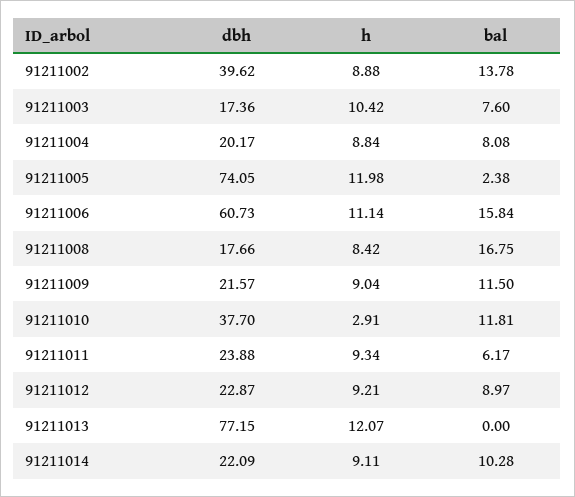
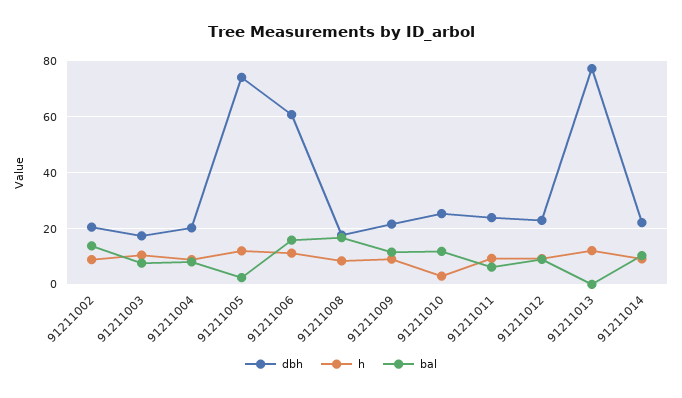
  {
    "dbh": {
-     "91211002": 39.62,
+     "91211002": 20,
      "91211003": 17.36,
      "91211004": 20.17,
      "91211005": 74.05,
      "91211006": 60.73,
      "91211008": 17.66,
      "91211009": 21.57,
-     "91211010": 37.7,
+     "91211010": 25,
      "91211011": 23.88,
      "91211012": 22.87,
      "91211013": 77.15,
      "91211014": 22.09
    },
    "h": {
      "91211002": 8.88,
      "91211003": 10.42,
      "91211004": 8.84,
      "91211005": 11.98,
      "91211006": 11.14,
      "91211008": 8.42,
      "91211009": 9.04,
      "91211010": 2.91,
      "91211011": 9.34,
      "91211012": 9.21,
      "91211013": 12.07,
      "91211014": 9.11
    },
    "bal": {
      "91211002": 13.78,
      "91211003": 7.6,
      "91211004": 8.08,
      "91211005": 2.38,
      "91211006": 15.84,
      "91211008": 16.75,
      "91211009": 11.5,
      "91211010": 11.81,
      "91211011": 6.17,
      "91211012": 8.97,
      "91211013": 0,
      "91211014": 10.28
    }
  }

